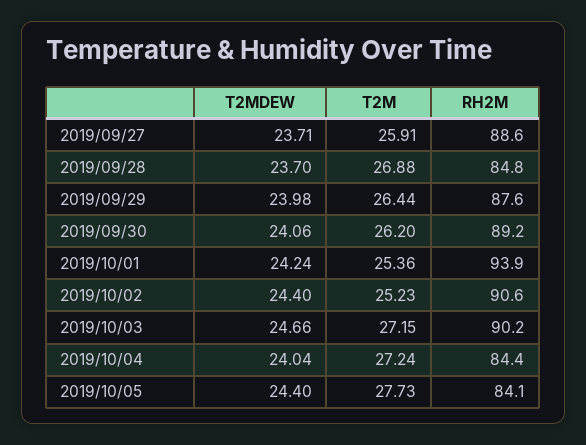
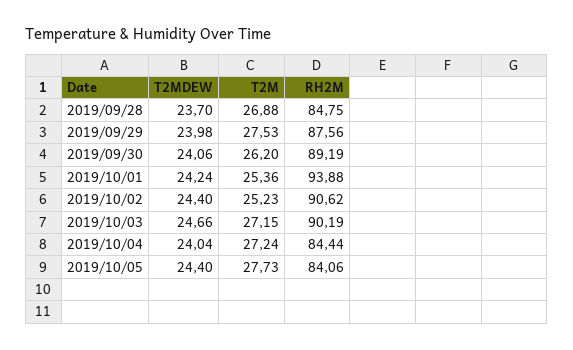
  {
    "T2MDEW": {
-     "2019/09/27": 23.71,
      "2019/09/28": 23.7,
      "2019/09/29": 23.98,
      "2019/09/30": 24.06,
      "2019/10/01": 24.24,
      "2019/10/02": 24.4,
      "2019/10/03": 24.66,
      "2019/10/04": 24.04,
      "2019/10/05": 24.4
    },
    "T2M": {
-     "2019/09/27": 25.91,
      "2019/09/28": 26.88,
-     "2019/09/29": 26.44,
+     "2019/09/29": 27.53,
      "2019/09/30": 26.2,
      "2019/10/01": 25.36,
      "2019/10/02": 25.23,
      "2019/10/03": 27.15,
      "2019/10/04": 27.24,
      "2019/10/05": 27.73
    },
    "RH2M": {
-     "2019/09/27": 88.6,
      "2019/09/28": 84.75,
      "2019/09/29": 87.56,
      "2019/09/30": 89.19,
      "2019/10/01": 93.88,
      "2019/10/02": 90.62,
      "2019/10/03": 90.19,
      "2019/10/04": 84.44,
      "2019/10/05": 84.06
    }
  }

